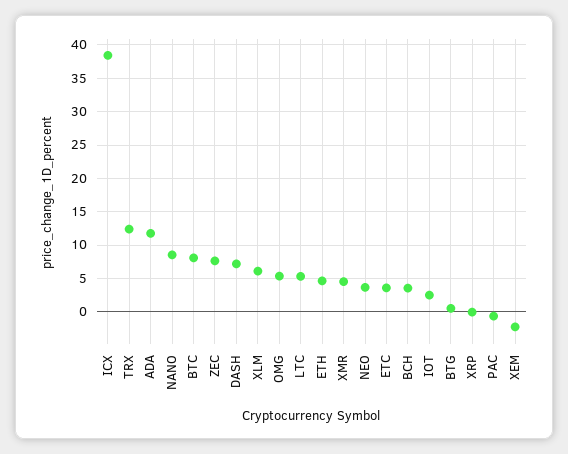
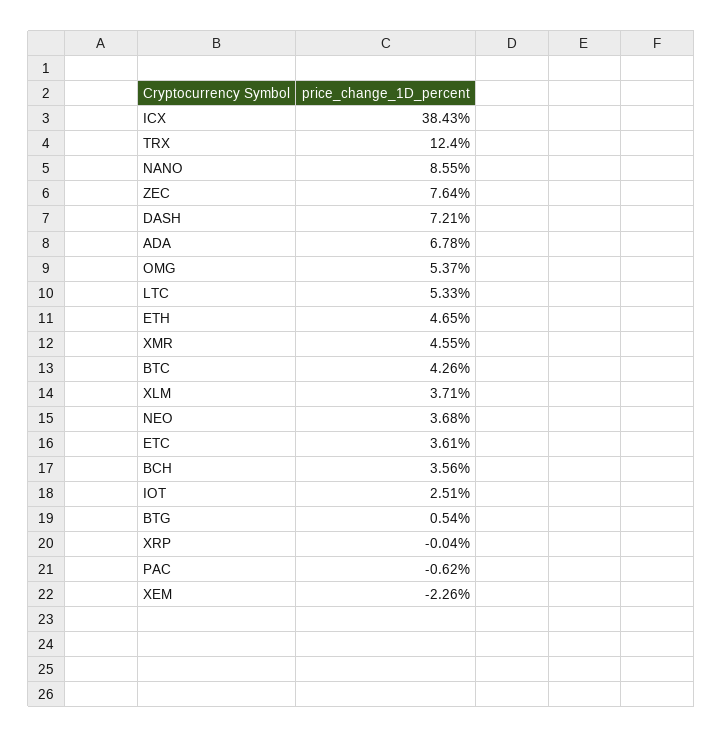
  {
    "ICX": 38.43,
    "TRX": 12.4,
-   "ADA": 12,
+   "ADA": 6.78,
    "NANO": 8.55,
-   "BTC": 8,
+   "BTC": 4.26,
    "ZEC": 7.64,
    "DASH": 7.21,
-   "XLM": 6,
+   "XLM": 3.71,
    "OMG": 5.37,
    "LTC": 5.33,
    "ETH": 4.65,
    "XMR": 4.55,
    "NEO": 3.68,
    "ETC": 3.61,
    "BCH": 3.56,
    "IOT": 2.51,
    "BTG": 0.54,
    "XRP": -0.04,
    "PAC": -0.62,
    "XEM": -2.26
  }

